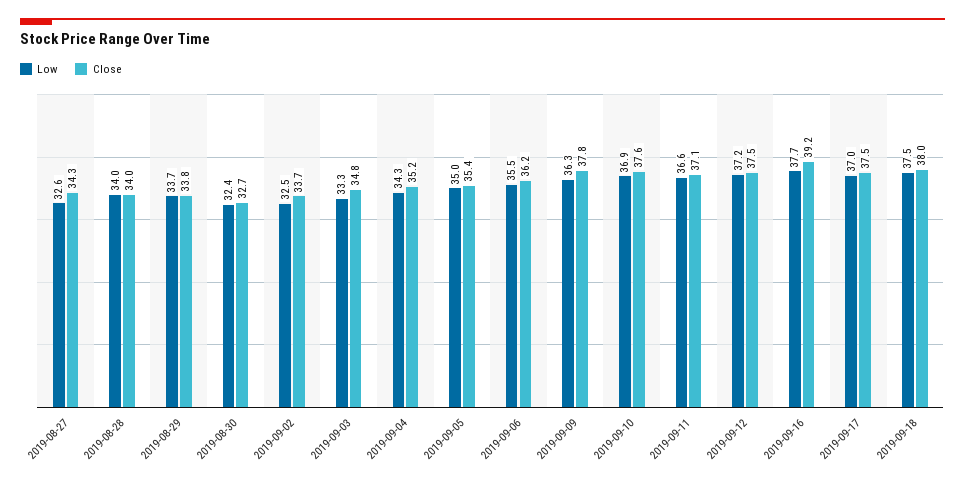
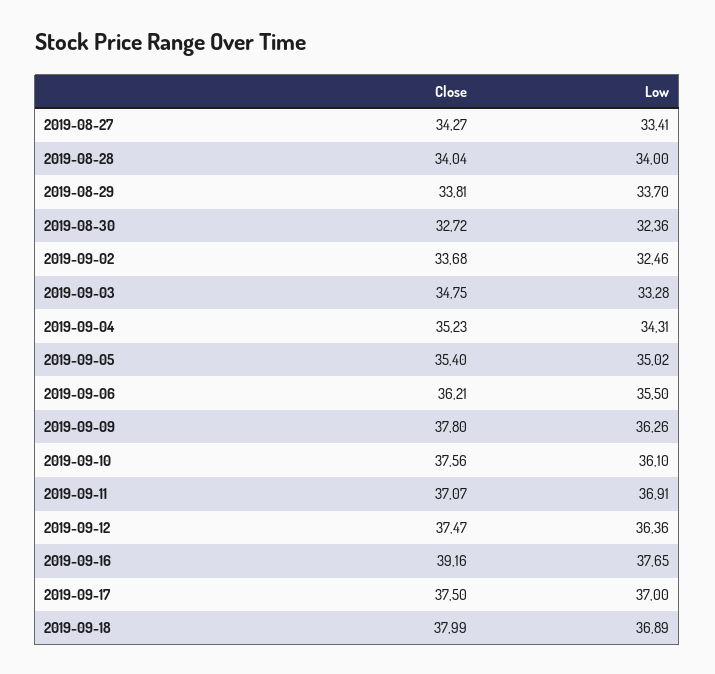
  {
    "Low": {
-     "2019-08-27": 32.6,
+     "2019-08-27": 33.41,
      "2019-08-28": 34,
      "2019-08-29": 33.7,
      "2019-08-30": 32.36,
      "2019-09-02": 32.46,
      "2019-09-03": 33.28,
      "2019-09-04": 34.31,
      "2019-09-05": 35.02,
      "2019-09-06": 35.5,
      "2019-09-09": 36.26,
-     "2019-09-10": 36.9,
+     "2019-09-10": 36.1,
-     "2019-09-11": 36.6,
+     "2019-09-11": 36.91,
-     "2019-09-12": 37.2,
+     "2019-09-12": 36.36,
      "2019-09-16": 37.65,
      "2019-09-17": 37,
-     "2019-09-18": 37.5
+     "2019-09-18": 36.89
    },
    "Close": {
      "2019-08-27": 34.27,
      "2019-08-28": 34.04,
      "2019-08-29": 33.81,
      "2019-08-30": 32.72,
      "2019-09-02": 33.68,
      "2019-09-03": 34.75,
      "2019-09-04": 35.23,
      "2019-09-05": 35.4,
      "2019-09-06": 36.21,
      "2019-09-09": 37.8,
      "2019-09-10": 37.56,
      "2019-09-11": 37.07,
      "2019-09-12": 37.47,
      "2019-09-16": 39.16,
      "2019-09-17": 37.5,
      "2019-09-18": 37.99
    }
  }

